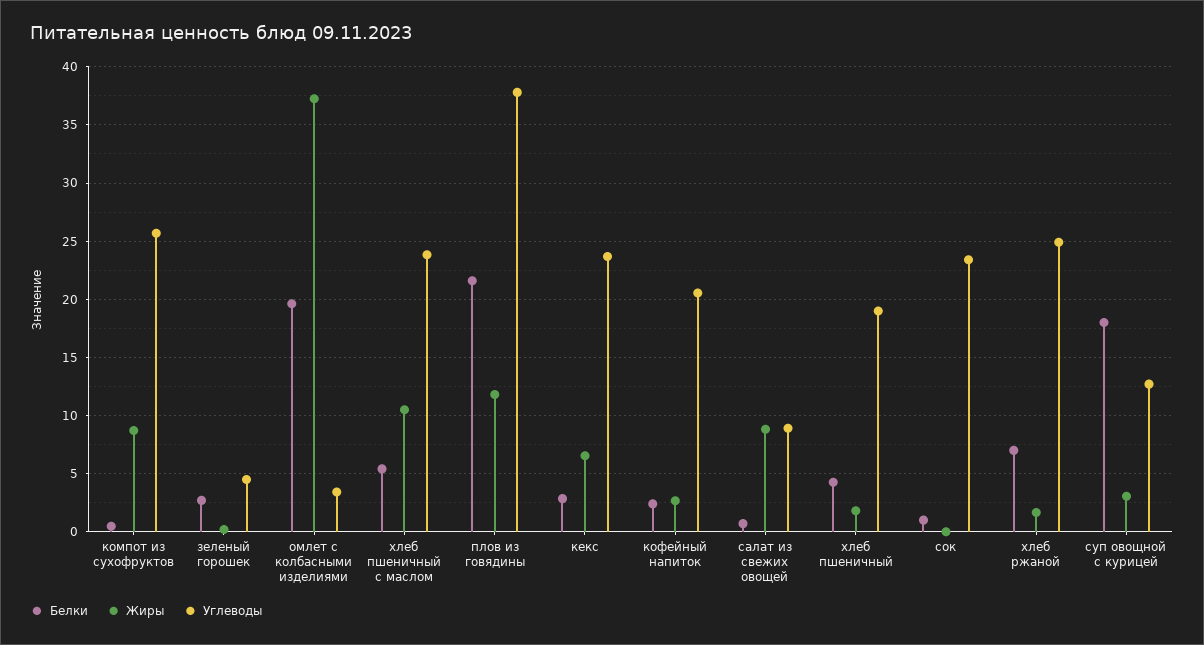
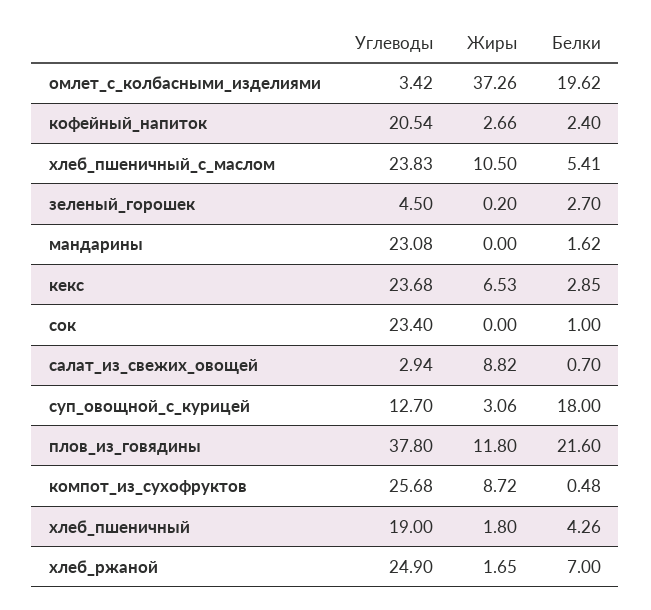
  {
    "Белки": {
      "компот из сухофруктов": 0.48,
      "зеленый горошек": 2.7,
      "омлет с колбасными изделиями": 19.62,
      "хлеб пшеничный с маслом": 5.41,
      "плов из говядины": 21.6,
      "кекс": 2.85,
      "кофейный напиток": 2.4,
      "салат из свежих овощей": 0.7,
      "хлеб пшеничный": 4.26,
      "сок": 1,
      "хлеб ржаной": 7,
-     "суп овощной с курицей": 18
+     "суп овощной с курицей": 18,
+     "мандарины": 1.62
    },
    "Жиры": {
      "компот из сухофруктов": 8.72,
      "зеленый горошек": 0.2,
      "омлет с колбасными изделиями": 37.26,
      "хлеб пшеничный с маслом": 10.5,
      "плов из говядины": 11.8,
      "кекс": 6.53,
      "кофейный напиток": 2.66,
      "салат из свежих овощей": 8.82,
      "хлеб пшеничный": 1.8,
      "сок": 0,
      "хлеб ржаной": 1.65,
-     "суп овощной с курицей": 3.06
+     "суп овощной с курицей": 3.06,
+     "мандарины": 0
    },
    "Углеводы": {
      "компот из сухофруктов": 25.68,
      "зеленый горошек": 4.5,
      "омлет с колбасными изделиями": 3.42,
      "хлеб пшеничный с маслом": 23.83,
      "плов из говядины": 37.8,
      "кекс": 23.68,
      "кофейный напиток": 20.54,
-     "салат из свежих овощей": 9,
+     "салат из свежих овощей": 2.94,
      "хлеб пшеничный": 19,
      "сок": 23.4,
      "хлеб ржаной": 24.9,
-     "суп овощной с курицей": 12.7
+     "суп овощной с курицей": 12.7,
+     "мандарины": 23.08
    }
  }

